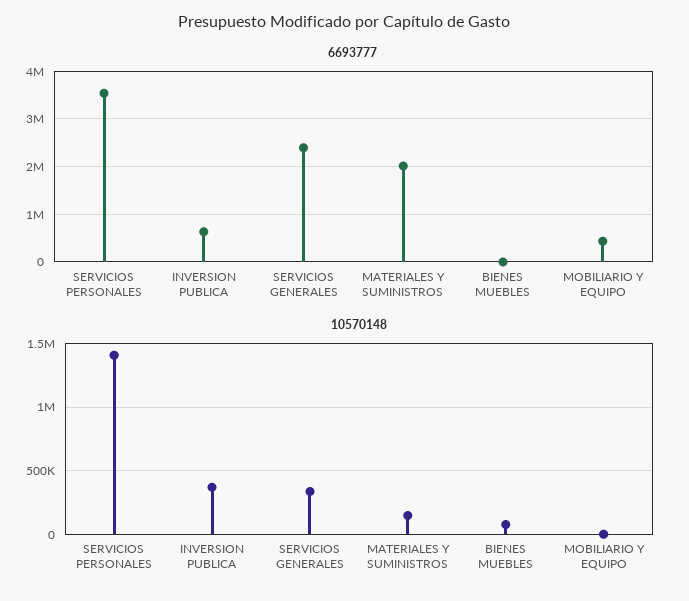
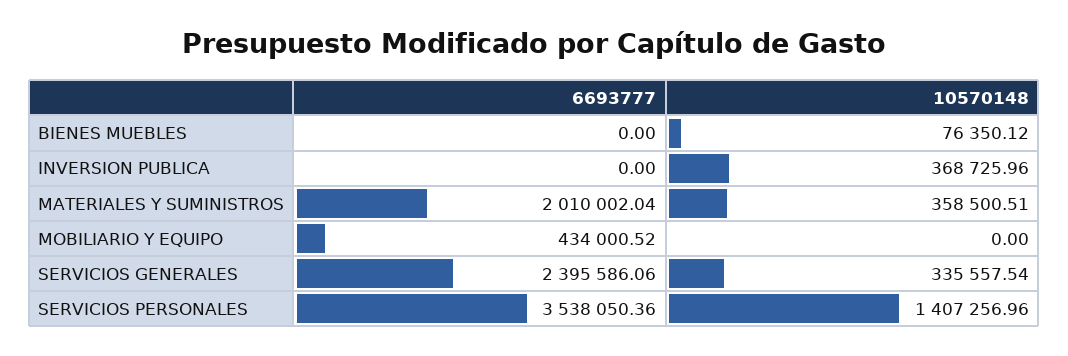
  {
    "6693777": {
      "SERVICIOS PERSONALES": 3538050.36,
-     "INVERSION PUBLICA": 600000,
+     "INVERSION PUBLICA": 0,
      "SERVICIOS GENERALES": 2395586.06,
      "MATERIALES Y SUMINISTROS": 2010002.04,
      "BIENES MUEBLES": 0,
      "MOBILIARIO Y EQUIPO": 434000.52
    },
    "10570148": {
      "SERVICIOS PERSONALES": 1407256.96,
      "INVERSION PUBLICA": 368725.96,
      "SERVICIOS GENERALES": 335557.54,
-     "MATERIALES Y SUMINISTROS": 150000,
+     "MATERIALES Y SUMINISTROS": 358500.51,
      "BIENES MUEBLES": 76350.12,
      "MOBILIARIO Y EQUIPO": 0
    }
  }

